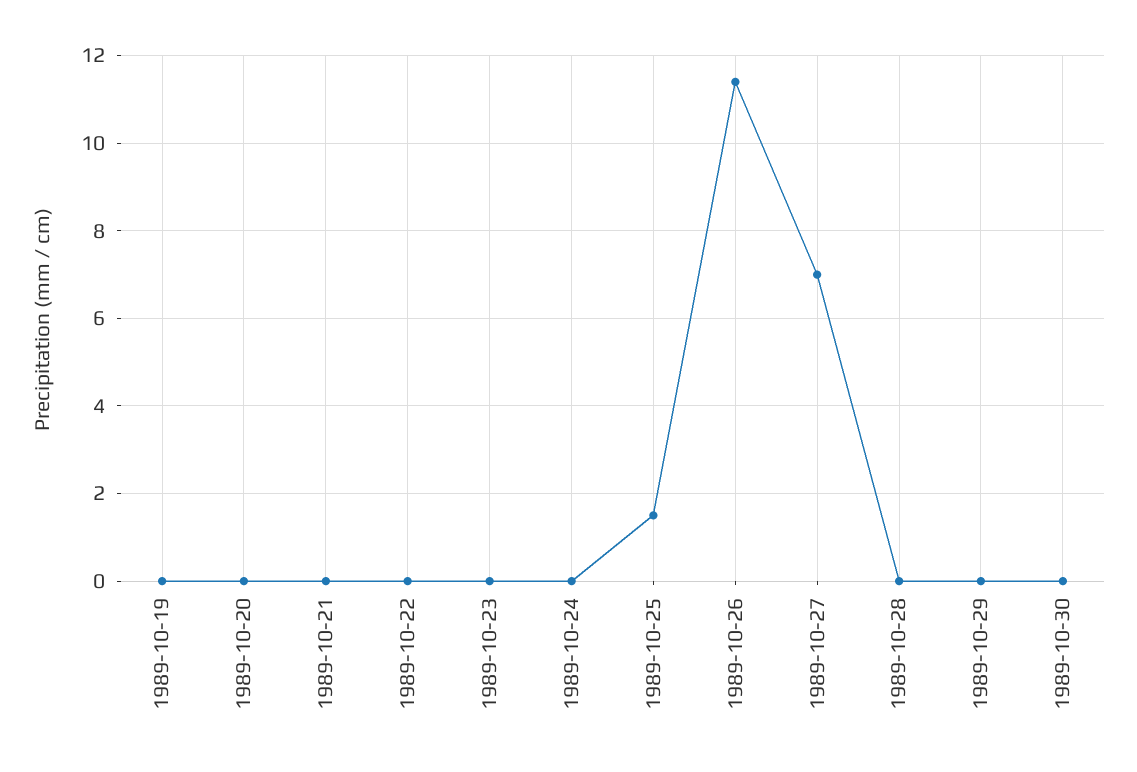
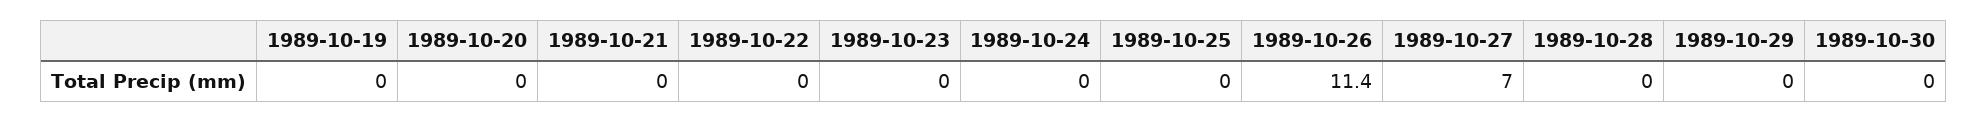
  {
    "1989-10-19": 0,
    "1989-10-20": 0,
    "1989-10-21": 0,
    "1989-10-22": 0,
    "1989-10-23": 0,
    "1989-10-24": 0,
-   "1989-10-25": 1.5,
+   "1989-10-25": 0,
    "1989-10-26": 11.4,
    "1989-10-27": 7,
    "1989-10-28": 0,
    "1989-10-29": 0,
    "1989-10-30": 0
  }

